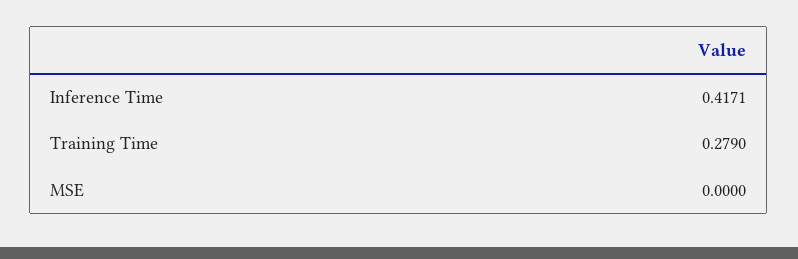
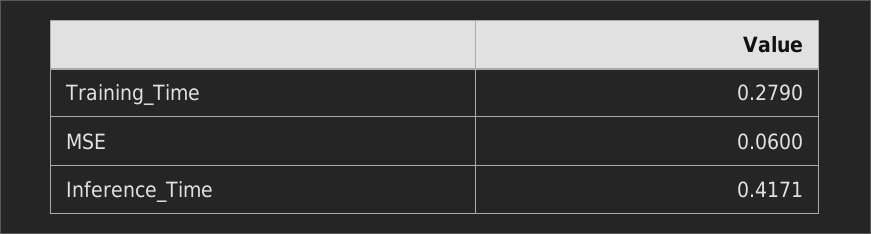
  {
    "Inference Time": 0.4171,
    "Training Time": 0.279,
-   "MSE": 0
+   "MSE": 0.06
  }

